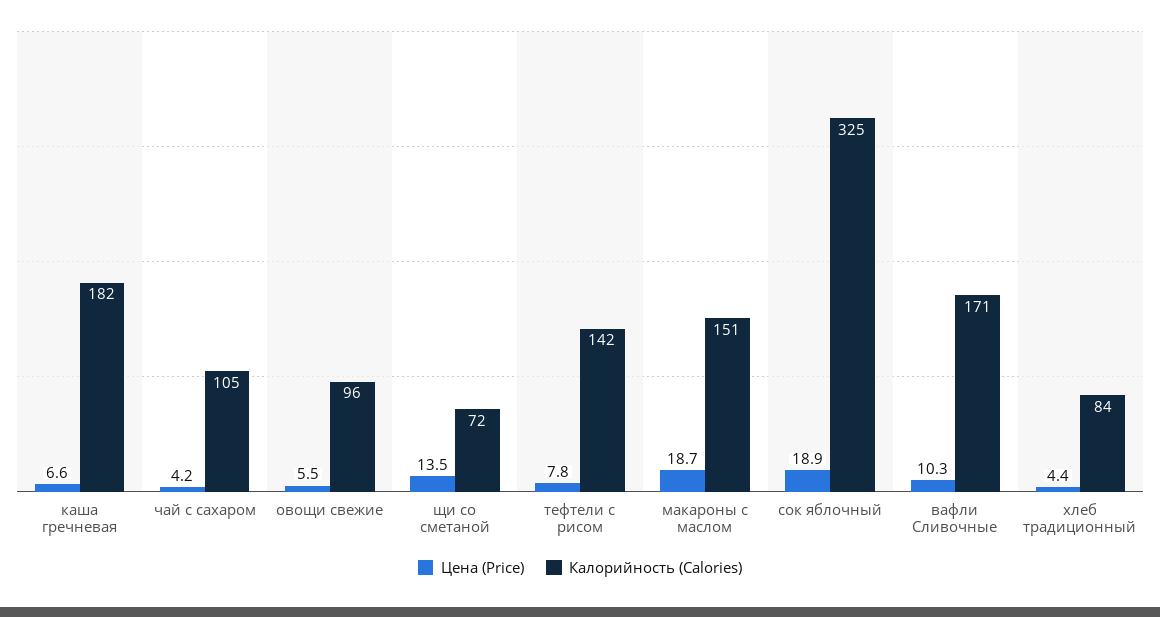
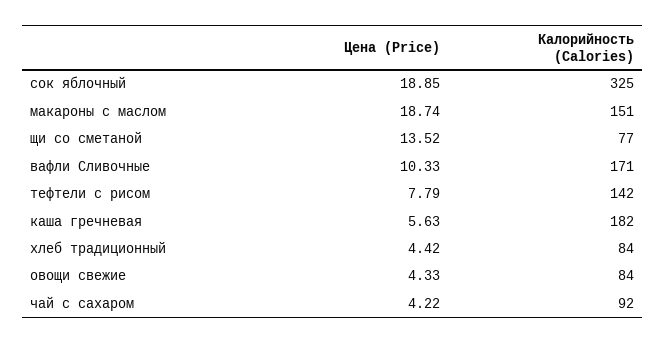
  {
    "Цена (Price)": {
-     "каша гречневая": 6.6,
+     "каша гречневая": 5.63,
      "чай с сахаром": 4.22,
-     "овощи свежие": 5.5,
+     "овощи свежие": 4.33,
      "щи со сметаной": 13.52,
      "тефтели с рисом": 7.79,
      "макароны с маслом": 18.74,
      "сок яблочный": 18.85,
      "вафли Сливочные": 10.33,
      "хлеб традиционный": 4.42
    },
    "Калорийность (Calories)": {
      "каша гречневая": 182,
-     "чай с сахаром": 105,
+     "чай с сахаром": 92,
-     "овощи свежие": 96,
+     "овощи свежие": 84,
-     "щи со сметаной": 72,
+     "щи со сметаной": 77,
      "тефтели с рисом": 142,
      "макароны с маслом": 151,
      "сок яблочный": 325,
      "вафли Сливочные": 171,
      "хлеб традиционный": 84
    }
  }

